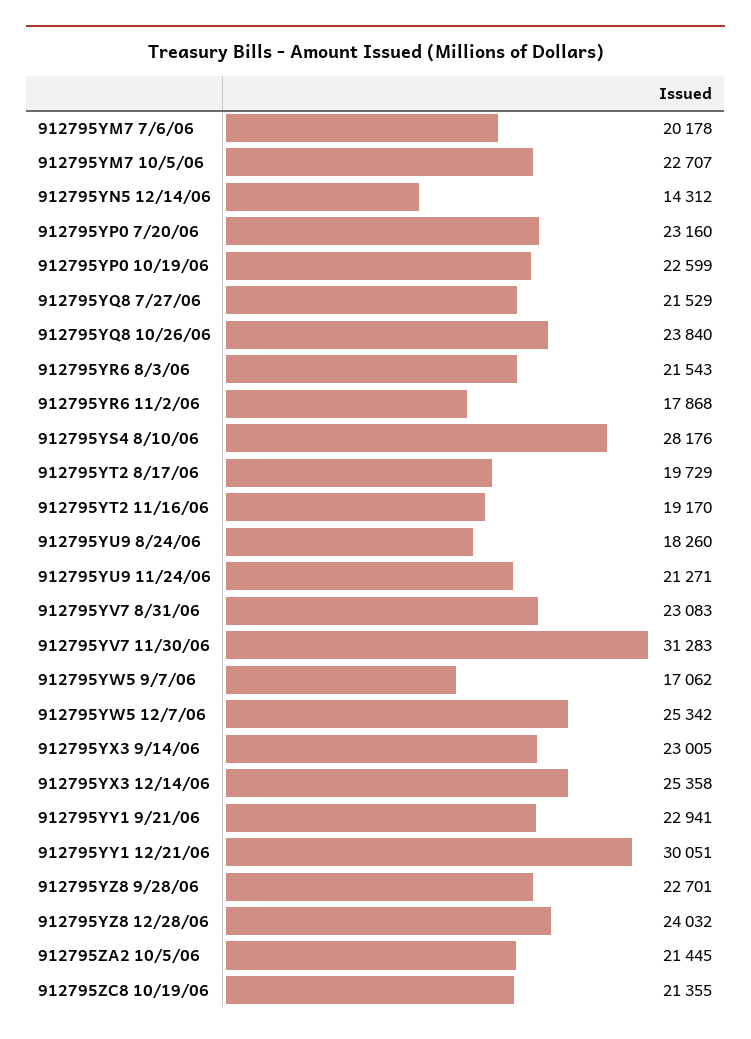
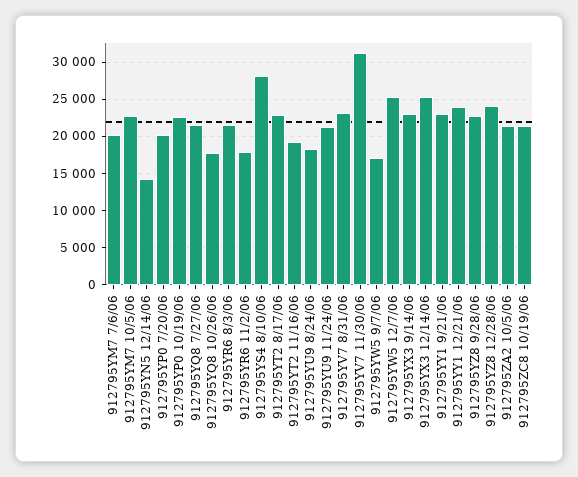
  {
    "912795YM7 7/6/06": 20178,
    "912795YM7 10/5/06": 22707,
    "912795YN5 12/14/06": 14312,
-   "912795YP0 7/20/06": 23160,
+   "912795YP0 7/20/06": 20000,
    "912795YP0 10/19/06": 22599,
    "912795YQ8 7/27/06": 21529,
-   "912795YQ8 10/26/06": 23840,
+   "912795YQ8 10/26/06": 18000,
    "912795YR6 8/3/06": 21543,
    "912795YR6 11/2/06": 17868,
    "912795YS4 8/10/06": 28176,
-   "912795YT2 8/17/06": 19729,
+   "912795YT2 8/17/06": 23000,
    "912795YT2 11/16/06": 19170,
    "912795YU9 8/24/06": 18260,
    "912795YU9 11/24/06": 21271,
    "912795YV7 8/31/06": 23083,
    "912795YV7 11/30/06": 31283,
    "912795YW5 9/7/06": 17062,
    "912795YW5 12/7/06": 25342,
    "912795YX3 9/14/06": 23005,
    "912795YX3 12/14/06": 25358,
    "912795YY1 9/21/06": 22941,
-   "912795YY1 12/21/06": 30051,
+   "912795YY1 12/21/06": 24000,
    "912795YZ8 9/28/06": 22701,
    "912795YZ8 12/28/06": 24032,
    "912795ZA2 10/5/06": 21445,
    "912795ZC8 10/19/06": 21355
  }

